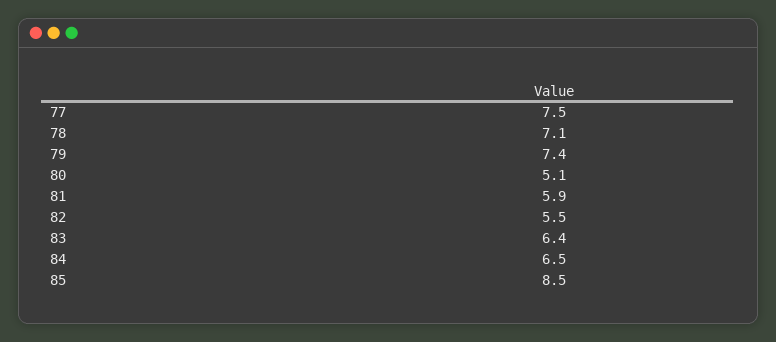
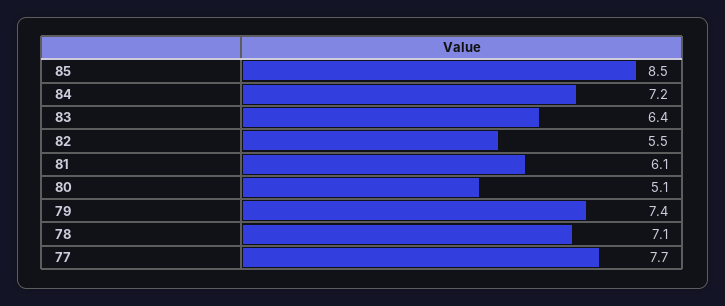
  {
-   "77": 7.5,
+   "77": 7.7,
    "78": 7.1,
    "79": 7.4,
    "80": 5.1,
-   "81": 5.9,
+   "81": 6.1,
    "82": 5.5,
    "83": 6.4,
-   "84": 6.5,
+   "84": 7.2,
    "85": 8.5
  }

